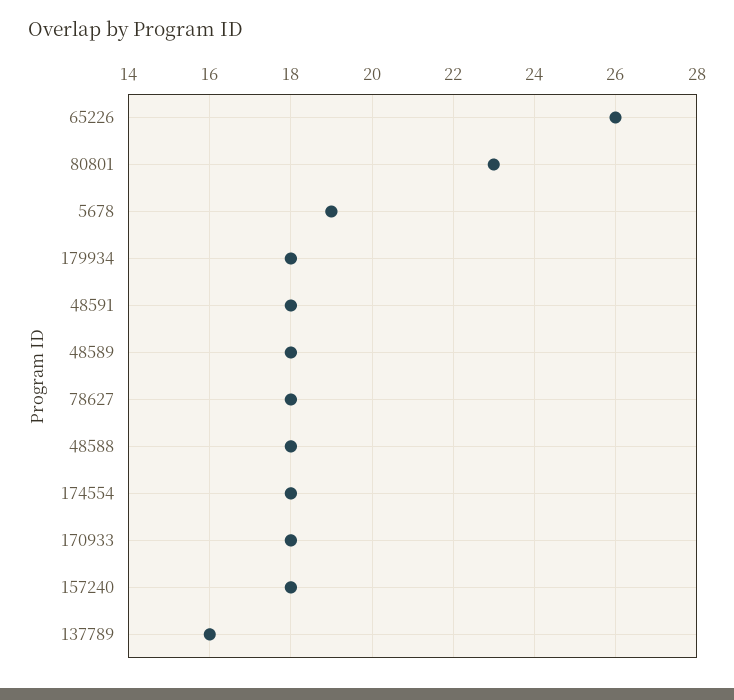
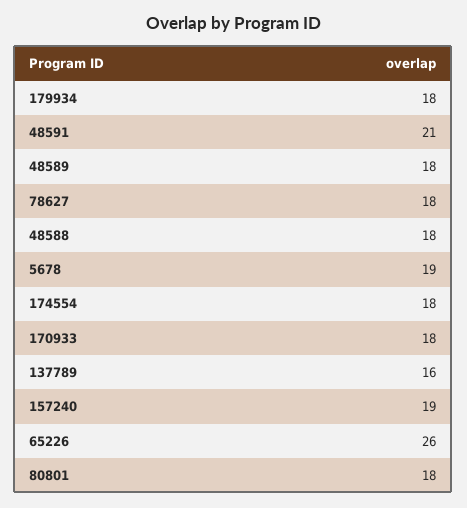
  {
    "65226": 26,
-   "80801": 23,
+   "80801": 18,
    "5678": 19,
    "179934": 18,
-   "48591": 18,
+   "48591": 21,
    "48589": 18,
    "78627": 18,
    "48588": 18,
    "174554": 18,
    "170933": 18,
-   "157240": 18,
+   "157240": 19,
    "137789": 16
  }

